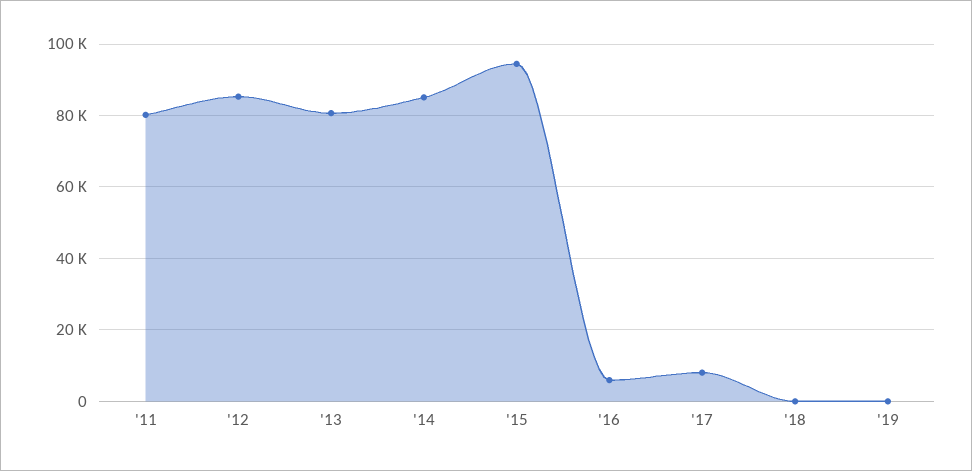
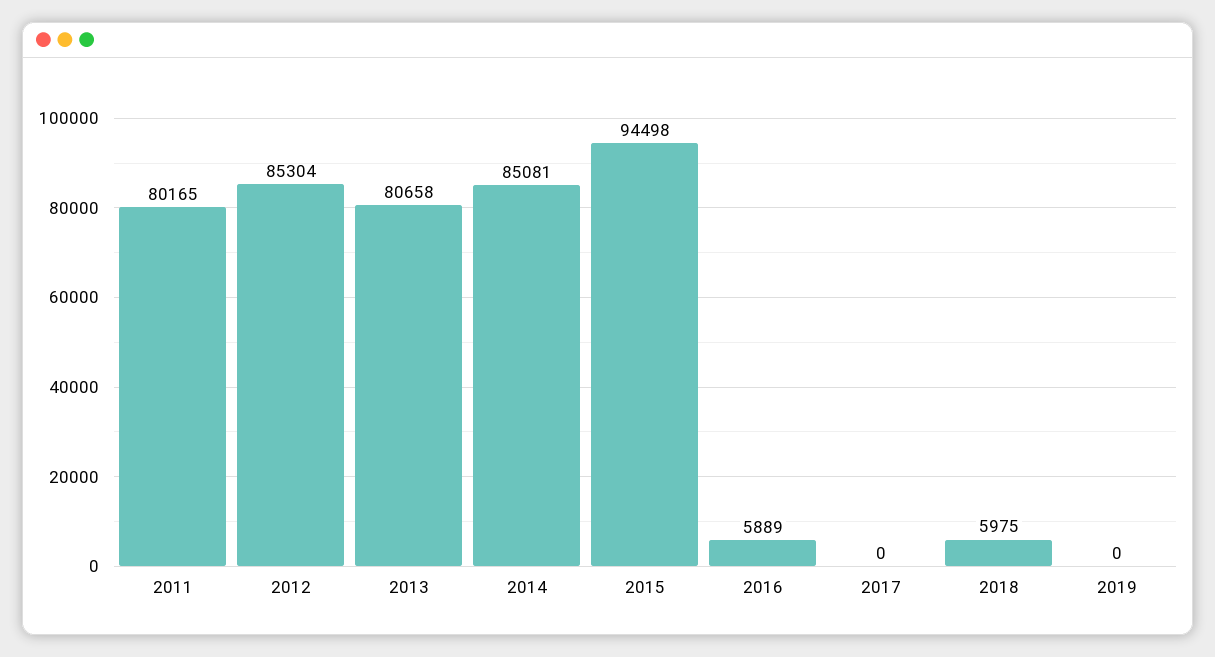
  {
    "'11": 80165,
    "'12": 85304,
    "'13": 80658,
    "'14": 85081,
    "'15": 94498,
    "'16": 5889,
-   "'17": 8000,
+   "'17": 0,
-   "'18": 0,
+   "'18": 5975,
    "'19": 0
  }

